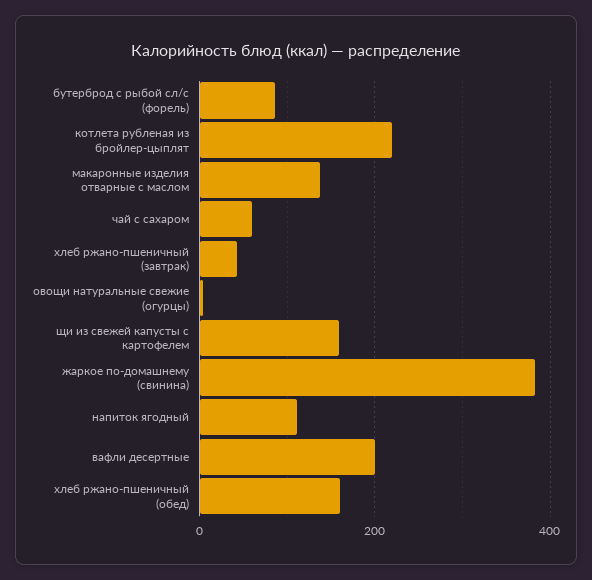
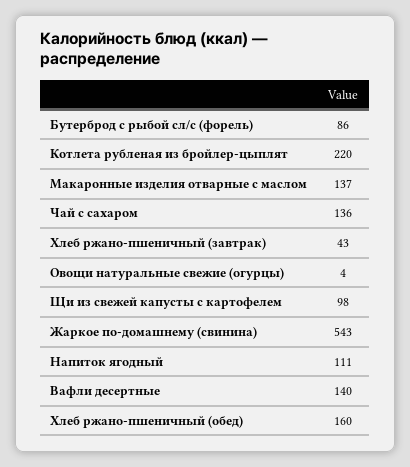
  {
    "бутерброд с рыбой сл/с (форель)": 86,
    "котлета рубленая из бройлер-цыплят": 220,
    "макаронные изделия отварные с маслом": 137,
-   "чай с сахаром": 60,
+   "чай с сахаром": 136,
    "хлеб ржано-пшеничный (завтрак)": 43,
    "овощи натуральные свежие (огурцы)": 4,
-   "щи из свежей капусты с картофелем": 160,
+   "щи из свежей капусты с картофелем": 98,
-   "жаркое по-домашнему (свинина)": 380,
+   "жаркое по-домашнему (свинина)": 543,
    "напиток ягодный": 111,
-   "вафли десертные": 200,
+   "вафли десертные": 140,
    "хлеб ржано-пшеничный (обед)": 160
  }

